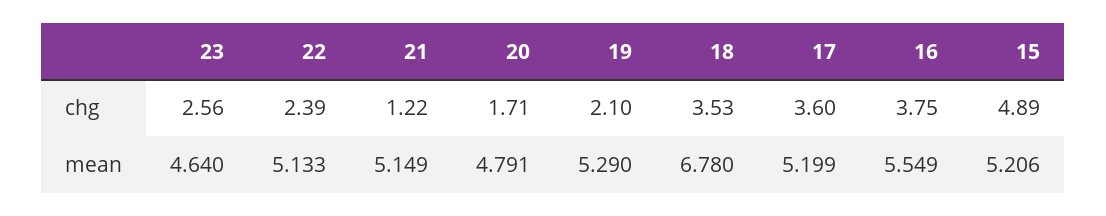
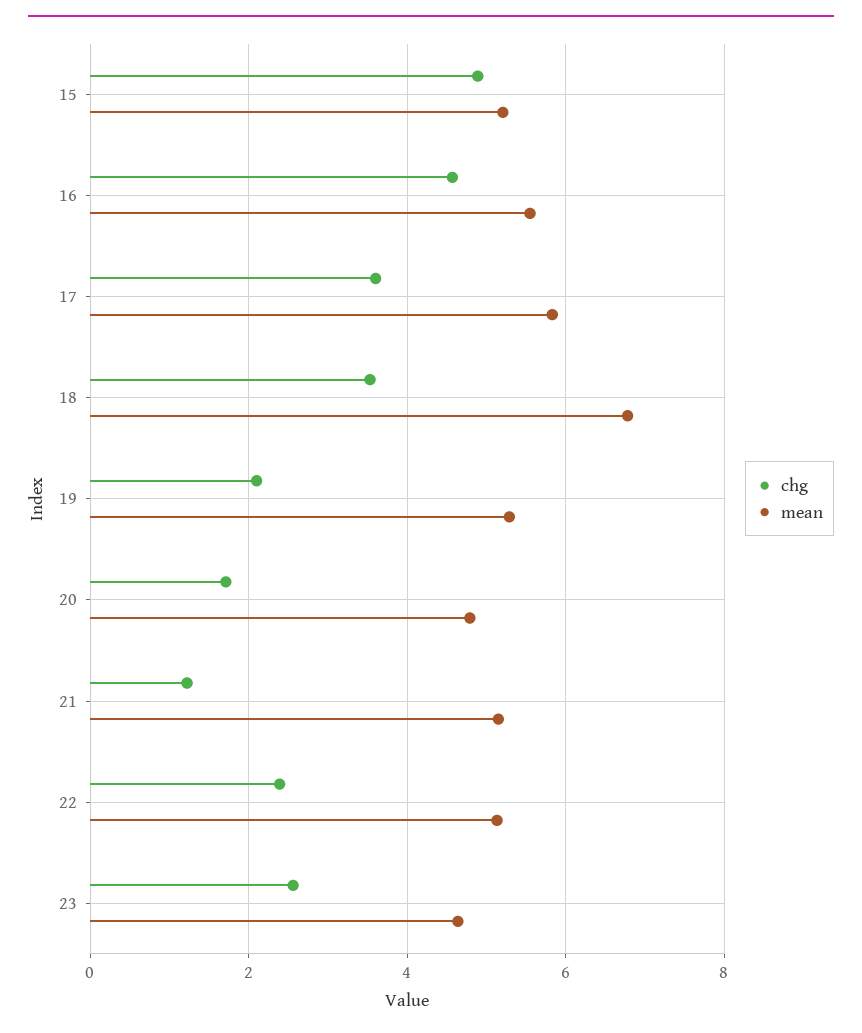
  {
    "chg": {
      "23": 2.56,
      "22": 2.39,
      "21": 1.22,
      "20": 1.71,
      "19": 2.1,
      "18": 3.53,
      "17": 3.6,
-     "16": 3.75,
+     "16": 4.6,
      "15": 4.89
    },
    "mean": {
      "23": 4.64,
      "22": 5.133,
      "21": 5.149,
      "20": 4.791,
      "19": 5.29,
      "18": 6.78,
-     "17": 5.199,
+     "17": 5.8,
      "16": 5.549,
      "15": 5.206
    }
  }

